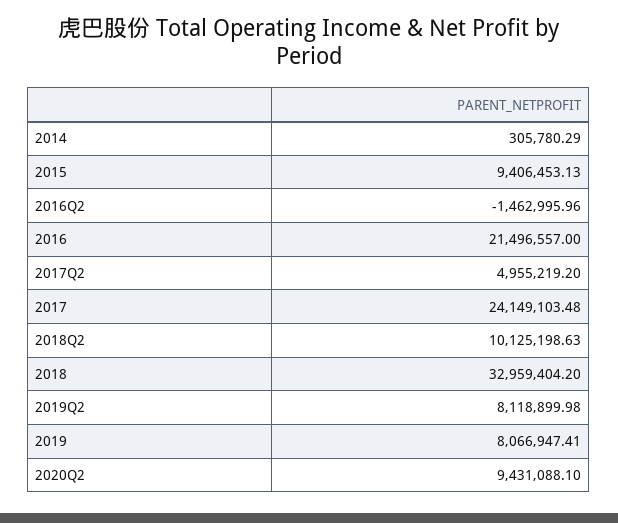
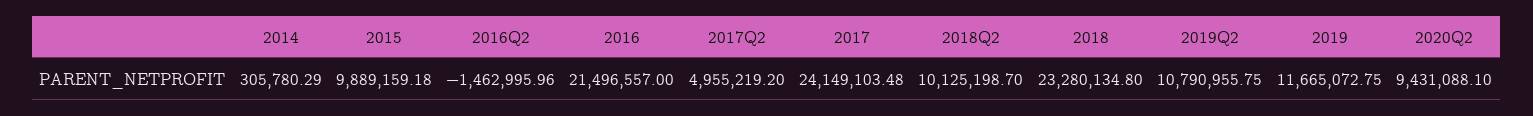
  {
    "2014": 305780.29,
-   "2015": 9406453.13,
+   "2015": 9889159.18,
    "2016Q2": -1462995.96,
    "2016": 21496557,
    "2017Q2": 4955219.2,
    "2017": 24149103.48,
-   "2018Q2": 10125198.63,
+   "2018Q2": 10125198.7,
-   "2018": 32959404.2,
+   "2018": 23280134.8,
-   "2019Q2": 8118899.98,
+   "2019Q2": 10790955.75,
-   "2019": 8066947.41,
+   "2019": 11665072.75,
    "2020Q2": 9431088.1
  }

